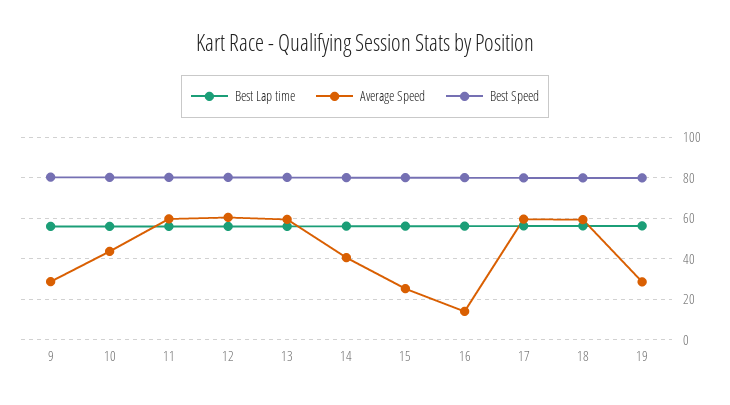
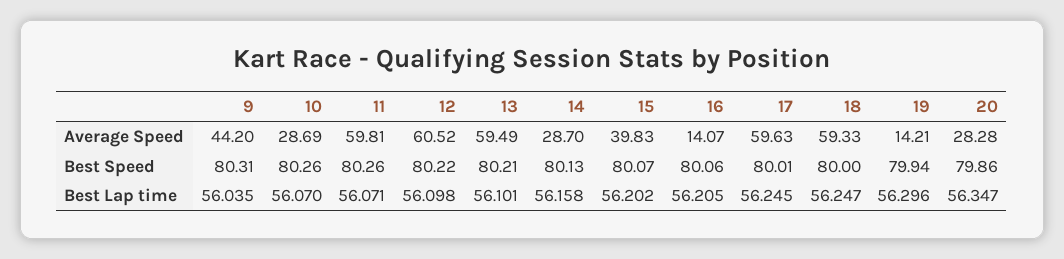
  {
    "Best Lap time": {
      "9": 56.035,
      "10": 56.07,
      "11": 56.071,
      "12": 56.098,
      "13": 56.101,
      "14": 56.158,
      "15": 56.202,
      "16": 56.205,
      "17": 56.245,
      "18": 56.247,
-     "19": 56.296
+     "19": 56.296,
+     "20": 56.347
    },
    "Average Speed": {
-     "9": 30,
+     "9": 44.2,
-     "10": 45,
+     "10": 28.69,
      "11": 59.81,
      "12": 60.52,
      "13": 59.49,
-     "14": 40,
+     "14": 28.7,
-     "15": 25,
+     "15": 39.83,
      "16": 14.07,
      "17": 59.63,
      "18": 59.33,
-     "19": 30
+     "19": 14.21,
+     "20": 28.28
    },
    "Best Speed": {
      "9": 80.31,
      "10": 80.26,
      "11": 80.26,
      "12": 80.22,
      "13": 80.21,
      "14": 80.13,
      "15": 80.07,
      "16": 80.06,
      "17": 80.01,
      "18": 80,
-     "19": 79.94
+     "19": 79.94,
+     "20": 79.86
    }
  }

